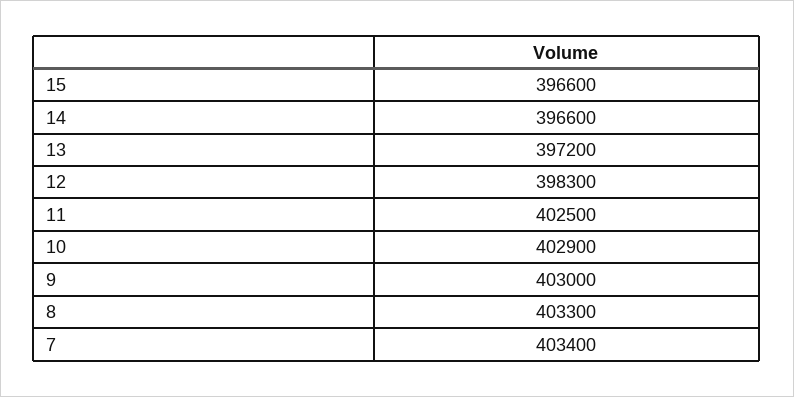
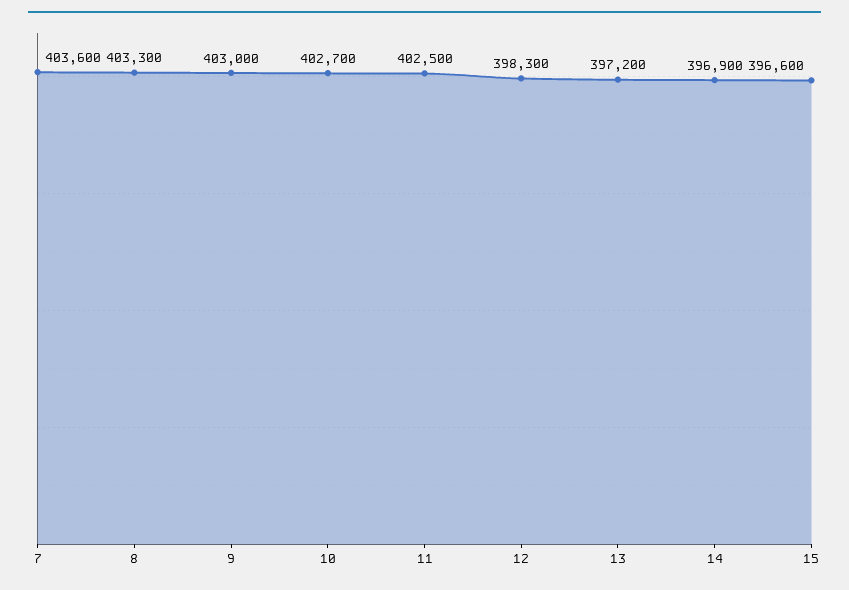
  {
    "15": 396600,
-   "14": 396600,
+   "14": 396900,
    "13": 397200,
    "12": 398300,
    "11": 402500,
-   "10": 402900,
+   "10": 402700,
    "9": 403000,
    "8": 403300,
-   "7": 403400
+   "7": 403600
  }

